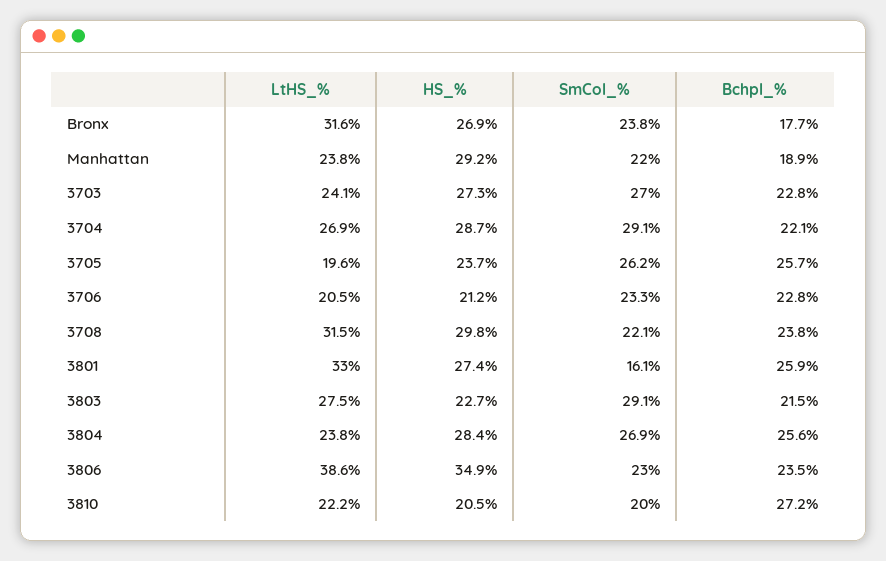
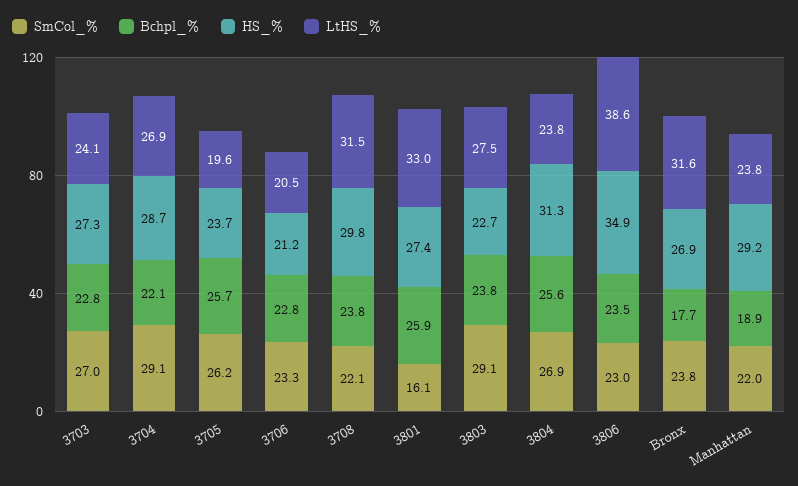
  {
    "LtHS_%": {
      "Bronx": 31.6,
      "Manhattan": 23.8,
      "3703": 24.1,
      "3704": 26.9,
      "3705": 19.6,
      "3706": 20.5,
      "3708": 31.5,
      "3801": 33,
      "3803": 27.5,
      "3804": 23.8,
-     "3806": 38.6,
+     "3806": 38.6
-     "3810": 22.2
    },
    "HS_%": {
      "Bronx": 26.9,
      "Manhattan": 29.2,
      "3703": 27.3,
      "3704": 28.7,
      "3705": 23.7,
      "3706": 21.2,
      "3708": 29.8,
      "3801": 27.4,
      "3803": 22.7,
-     "3804": 28.4,
+     "3804": 31.3,
-     "3806": 34.9,
+     "3806": 34.9
-     "3810": 20.5
    },
    "SmCol_%": {
      "Bronx": 23.8,
      "Manhattan": 22,
      "3703": 27,
      "3704": 29.1,
      "3705": 26.2,
      "3706": 23.3,
      "3708": 22.1,
      "3801": 16.1,
      "3803": 29.1,
      "3804": 26.9,
-     "3806": 23,
+     "3806": 23
-     "3810": 20
    },
    "Bchpl_%": {
      "Bronx": 17.7,
      "Manhattan": 18.9,
      "3703": 22.8,
      "3704": 22.1,
      "3705": 25.7,
      "3706": 22.8,
      "3708": 23.8,
      "3801": 25.9,
-     "3803": 21.5,
+     "3803": 23.8,
      "3804": 25.6,
-     "3806": 23.5,
+     "3806": 23.5
-     "3810": 27.2
    }
  }

